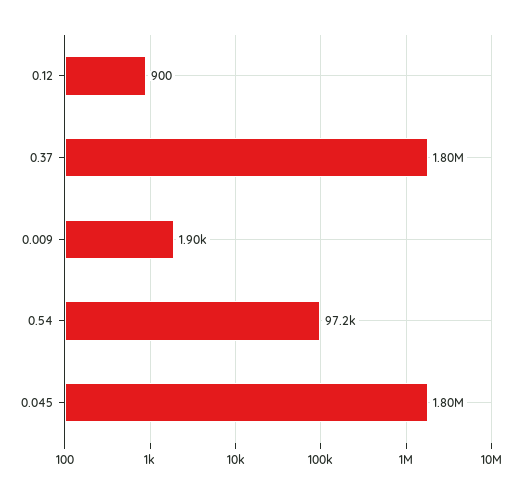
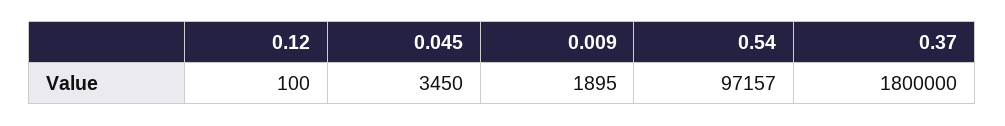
  {
-   "0.12": 900,
+   "0.12": 100,
    "0.37": 1800000,
    "0.009": 1895,
    "0.54": 97157,
-   "0.045": 1800000
+   "0.045": 3450
  }

